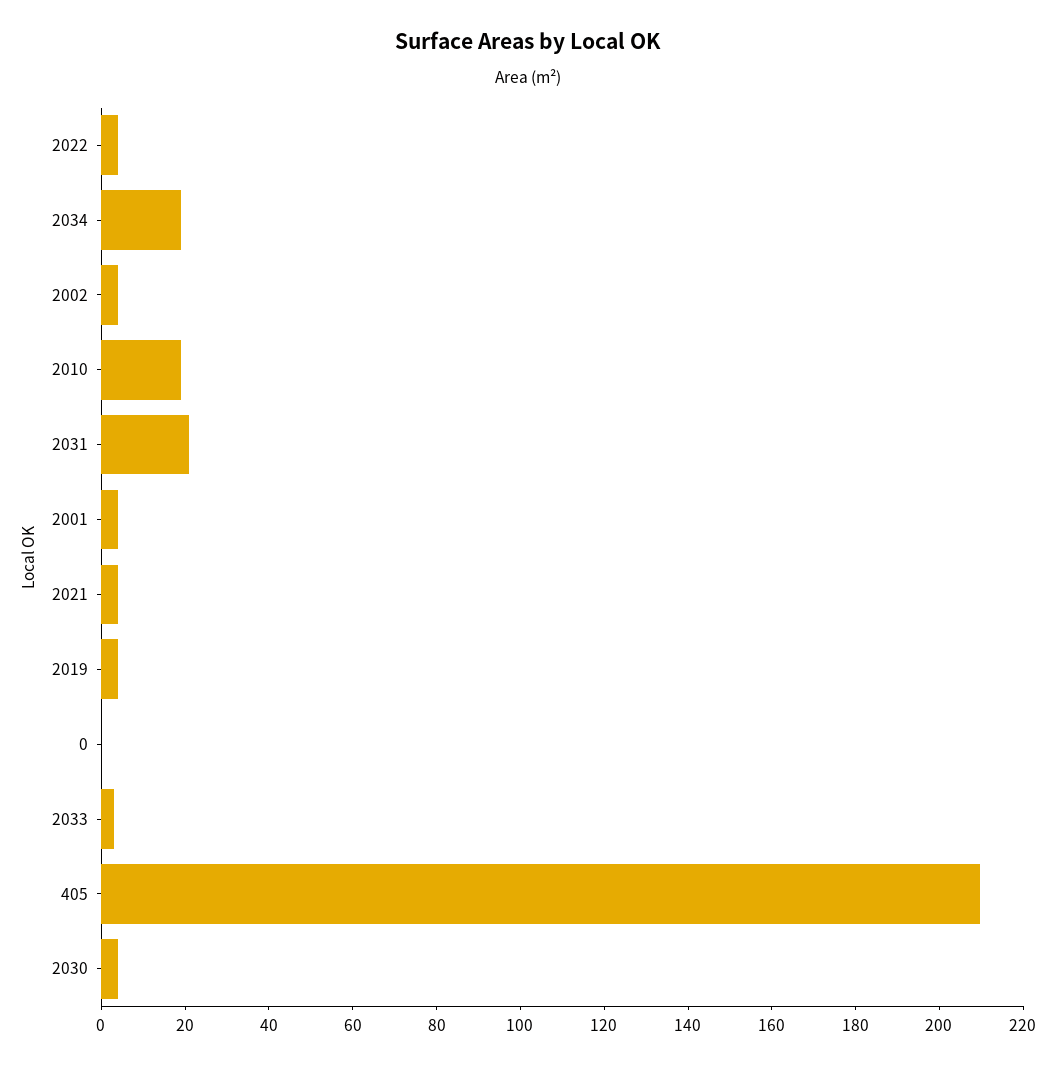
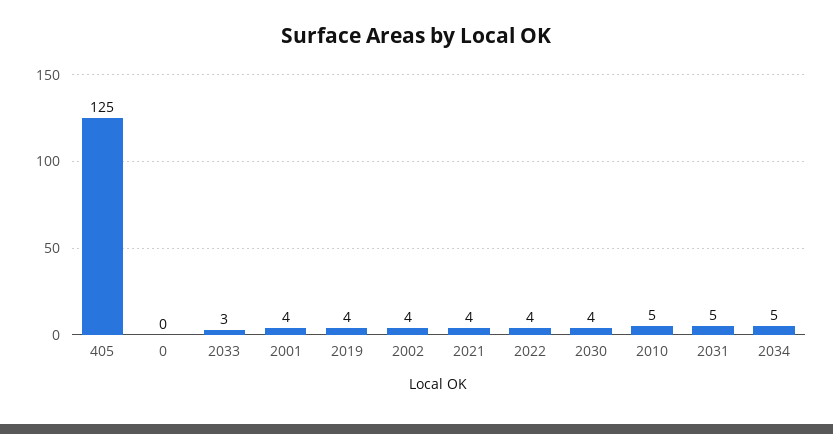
  {
    "2022": 4,
-   "2034": 20,
+   "2034": 5,
    "2002": 4,
-   "2010": 20,
+   "2010": 5,
-   "2031": 20,
+   "2031": 5,
    "2001": 4,
    "2021": 4,
    "2019": 4,
    "0": 0,
    "2033": 3,
-   "405": 210,
+   "405": 125,
    "2030": 4
  }

